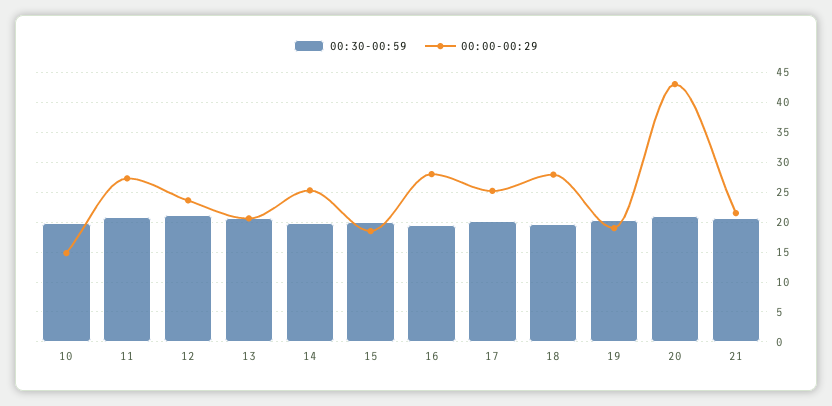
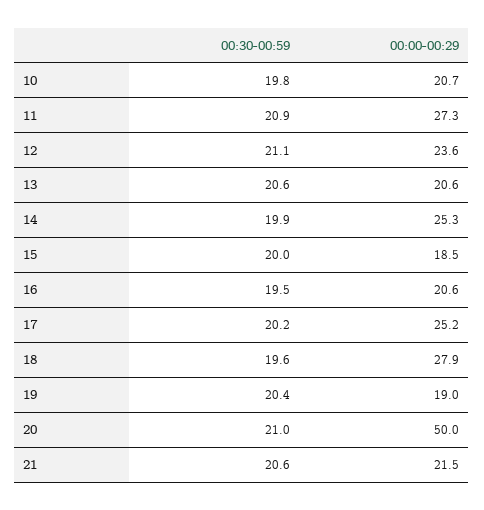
  {
    "00:30-00:59": {
      "10": 19.8,
      "11": 20.9,
      "12": 21.1,
      "13": 20.6,
      "14": 19.9,
      "15": 20,
      "16": 19.5,
      "17": 20.2,
      "18": 19.6,
      "19": 20.4,
      "20": 21,
      "21": 20.6
    },
    "00:00-00:29": {
-     "10": 15,
+     "10": 20.7,
      "11": 27.3,
      "12": 23.6,
      "13": 20.6,
      "14": 25.3,
      "15": 18.5,
-     "16": 27.5,
+     "16": 20.6,
      "17": 25.2,
      "18": 27.9,
      "19": 19,
-     "20": 42.5,
+     "20": 50,
      "21": 21.5
    }
  }

